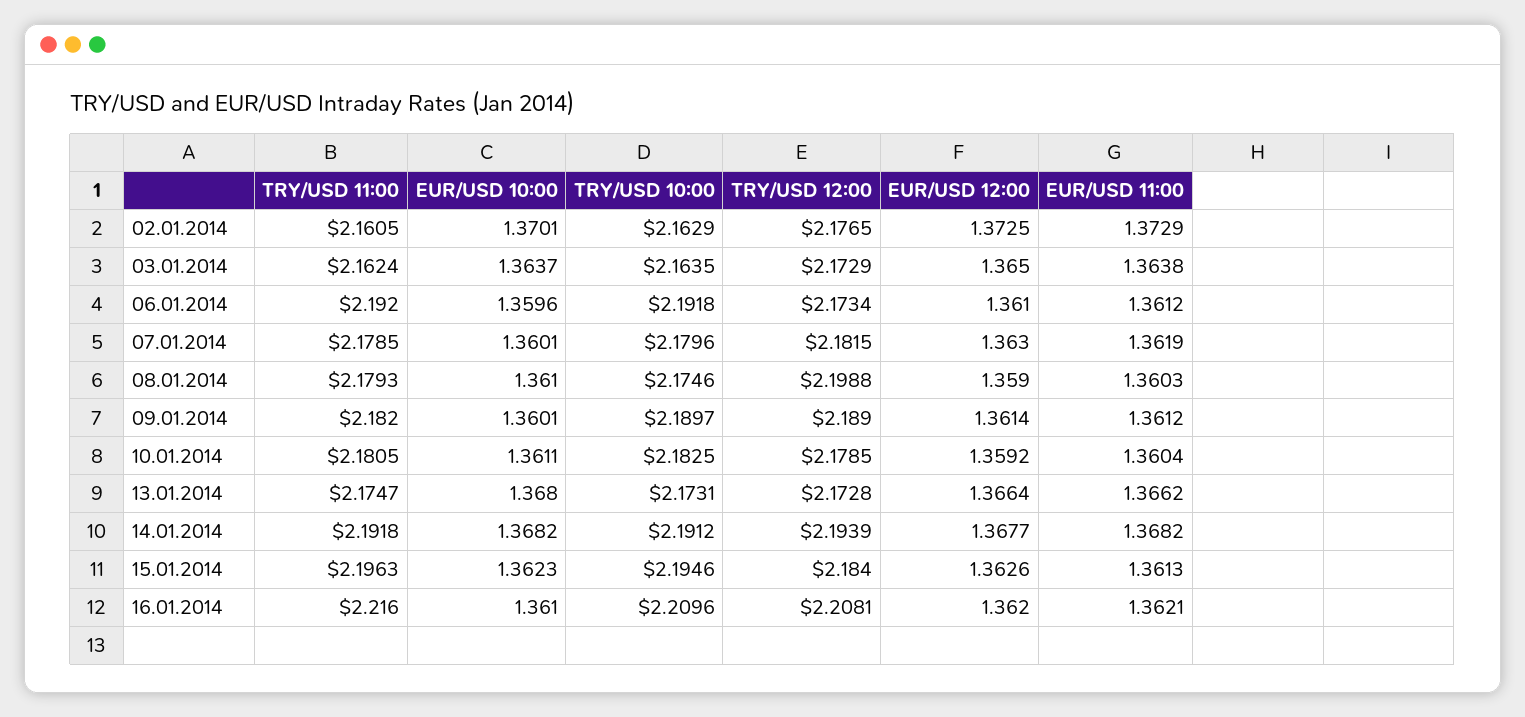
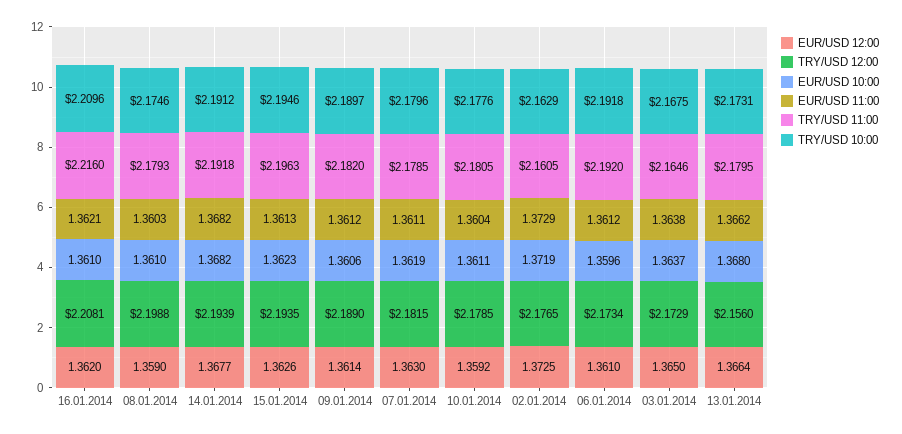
  {
    "TRY/USD 11:00": {
      "02.01.2014": 2.1605,
-     "03.01.2014": 2.1624,
+     "03.01.2014": 2.1646,
      "06.01.2014": 2.192,
      "07.01.2014": 2.1785,
      "08.01.2014": 2.1793,
      "09.01.2014": 2.182,
      "10.01.2014": 2.1805,
-     "13.01.2014": 2.1747,
+     "13.01.2014": 2.1795,
      "14.01.2014": 2.1918,
      "15.01.2014": 2.1963,
      "16.01.2014": 2.216
    },
    "EUR/USD 10:00": {
-     "02.01.2014": 1.3701,
+     "02.01.2014": 1.3719,
      "03.01.2014": 1.3637,
      "06.01.2014": 1.3596,
-     "07.01.2014": 1.3601,
+     "07.01.2014": 1.3619,
      "08.01.2014": 1.361,
-     "09.01.2014": 1.3601,
+     "09.01.2014": 1.3606,
      "10.01.2014": 1.3611,
      "13.01.2014": 1.368,
      "14.01.2014": 1.3682,
      "15.01.2014": 1.3623,
      "16.01.2014": 1.361
    },
    "TRY/USD 10:00": {
      "02.01.2014": 2.1629,
-     "03.01.2014": 2.1635,
+     "03.01.2014": 2.1675,
      "06.01.2014": 2.1918,
      "07.01.2014": 2.1796,
      "08.01.2014": 2.1746,
      "09.01.2014": 2.1897,
-     "10.01.2014": 2.1825,
+     "10.01.2014": 2.1776,
      "13.01.2014": 2.1731,
      "14.01.2014": 2.1912,
      "15.01.2014": 2.1946,
      "16.01.2014": 2.2096
    },
    "TRY/USD 12:00": {
      "02.01.2014": 2.1765,
      "03.01.2014": 2.1729,
      "06.01.2014": 2.1734,
      "07.01.2014": 2.1815,
      "08.01.2014": 2.1988,
      "09.01.2014": 2.189,
      "10.01.2014": 2.1785,
-     "13.01.2014": 2.1728,
+     "13.01.2014": 2.156,
      "14.01.2014": 2.1939,
-     "15.01.2014": 2.184,
+     "15.01.2014": 2.1935,
      "16.01.2014": 2.2081
    },
    "EUR/USD 12:00": {
      "02.01.2014": 1.3725,
      "03.01.2014": 1.365,
      "06.01.2014": 1.361,
      "07.01.2014": 1.363,
      "08.01.2014": 1.359,
      "09.01.2014": 1.3614,
      "10.01.2014": 1.3592,
      "13.01.2014": 1.3664,
      "14.01.2014": 1.3677,
      "15.01.2014": 1.3626,
      "16.01.2014": 1.362
    },
    "EUR/USD 11:00": {
      "02.01.2014": 1.3729,
      "03.01.2014": 1.3638,
      "06.01.2014": 1.3612,
-     "07.01.2014": 1.3619,
+     "07.01.2014": 1.3611,
      "08.01.2014": 1.3603,
      "09.01.2014": 1.3612,
      "10.01.2014": 1.3604,
      "13.01.2014": 1.3662,
      "14.01.2014": 1.3682,
      "15.01.2014": 1.3613,
      "16.01.2014": 1.3621
    }
  }

